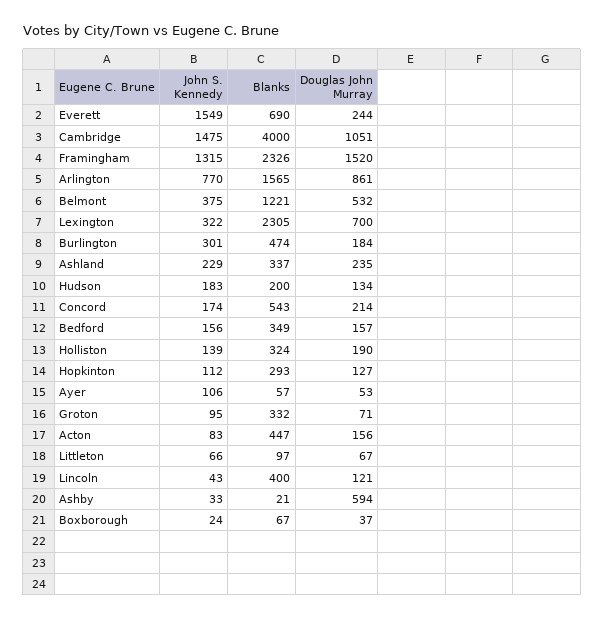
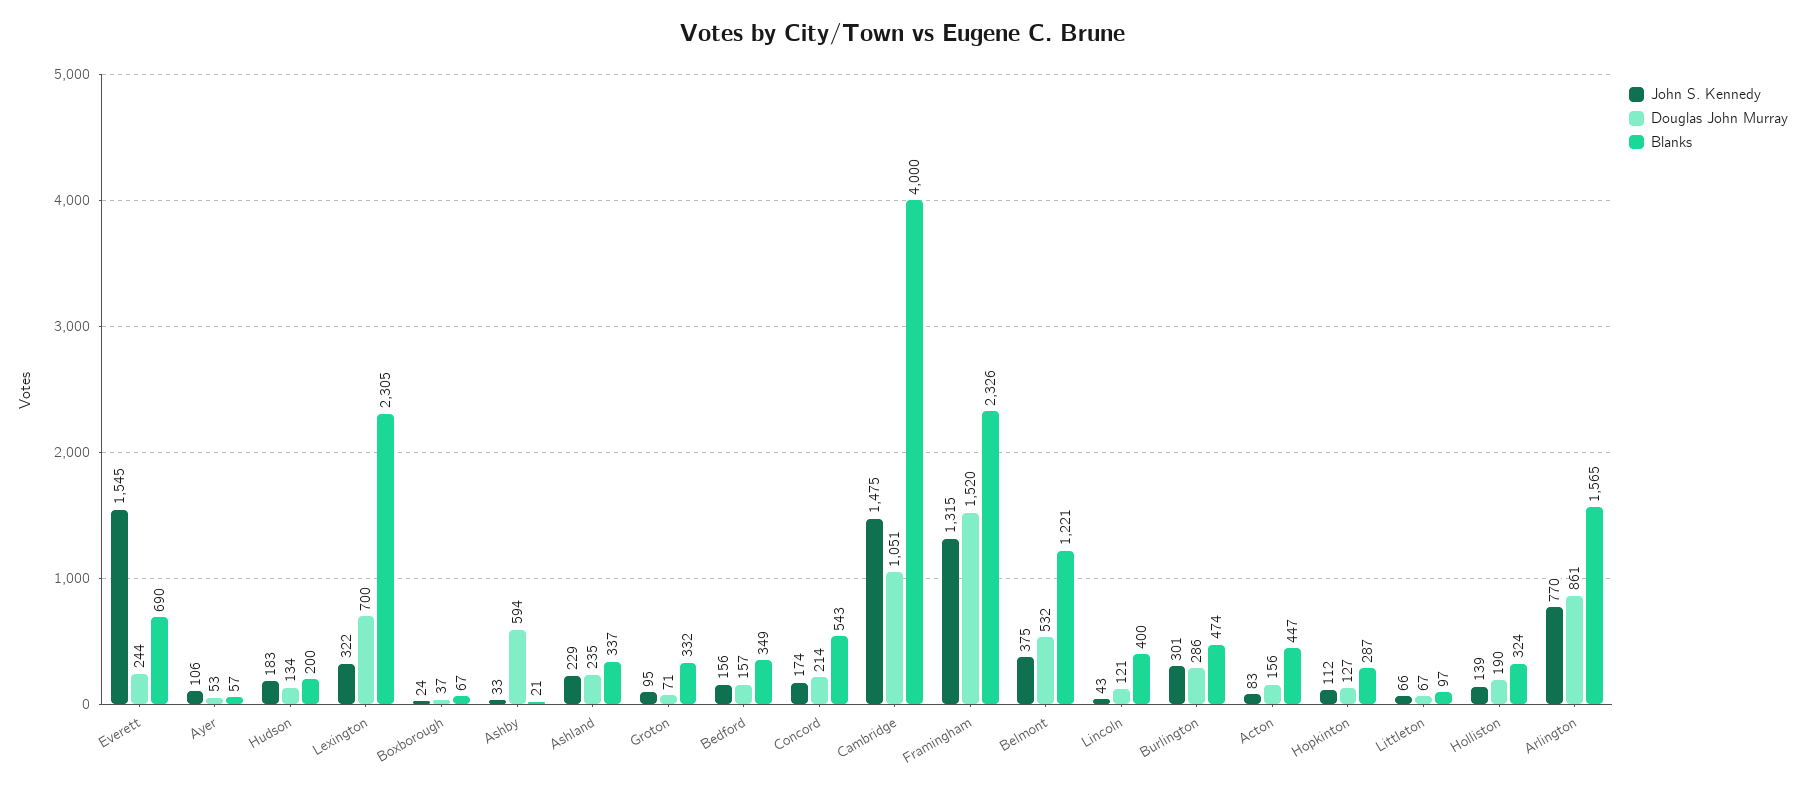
  {
    "John S. Kennedy": {
-     "Everett": 1549,
+     "Everett": 1545,
      "Cambridge": 1475,
      "Framingham": 1315,
      "Arlington": 770,
      "Belmont": 375,
      "Lexington": 322,
      "Burlington": 301,
      "Ashland": 229,
      "Hudson": 183,
      "Concord": 174,
      "Bedford": 156,
      "Holliston": 139,
      "Hopkinton": 112,
      "Ayer": 106,
      "Groton": 95,
      "Acton": 83,
      "Littleton": 66,
      "Lincoln": 43,
      "Ashby": 33,
      "Boxborough": 24
    },
    "Blanks": {
      "Everett": 690,
      "Cambridge": 4000,
      "Framingham": 2326,
      "Arlington": 1565,
      "Belmont": 1221,
      "Lexington": 2305,
      "Burlington": 474,
      "Ashland": 337,
      "Hudson": 200,
      "Concord": 543,
      "Bedford": 349,
      "Holliston": 324,
-     "Hopkinton": 293,
+     "Hopkinton": 287,
      "Ayer": 57,
      "Groton": 332,
      "Acton": 447,
      "Littleton": 97,
      "Lincoln": 400,
      "Ashby": 21,
      "Boxborough": 67
    },
    "Douglas John Murray": {
      "Everett": 244,
      "Cambridge": 1051,
      "Framingham": 1520,
      "Arlington": 861,
      "Belmont": 532,
      "Lexington": 700,
-     "Burlington": 184,
+     "Burlington": 286,
      "Ashland": 235,
      "Hudson": 134,
      "Concord": 214,
      "Bedford": 157,
      "Holliston": 190,
      "Hopkinton": 127,
      "Ayer": 53,
      "Groton": 71,
      "Acton": 156,
      "Littleton": 67,
      "Lincoln": 121,
      "Ashby": 594,
      "Boxborough": 37
    }
  }

